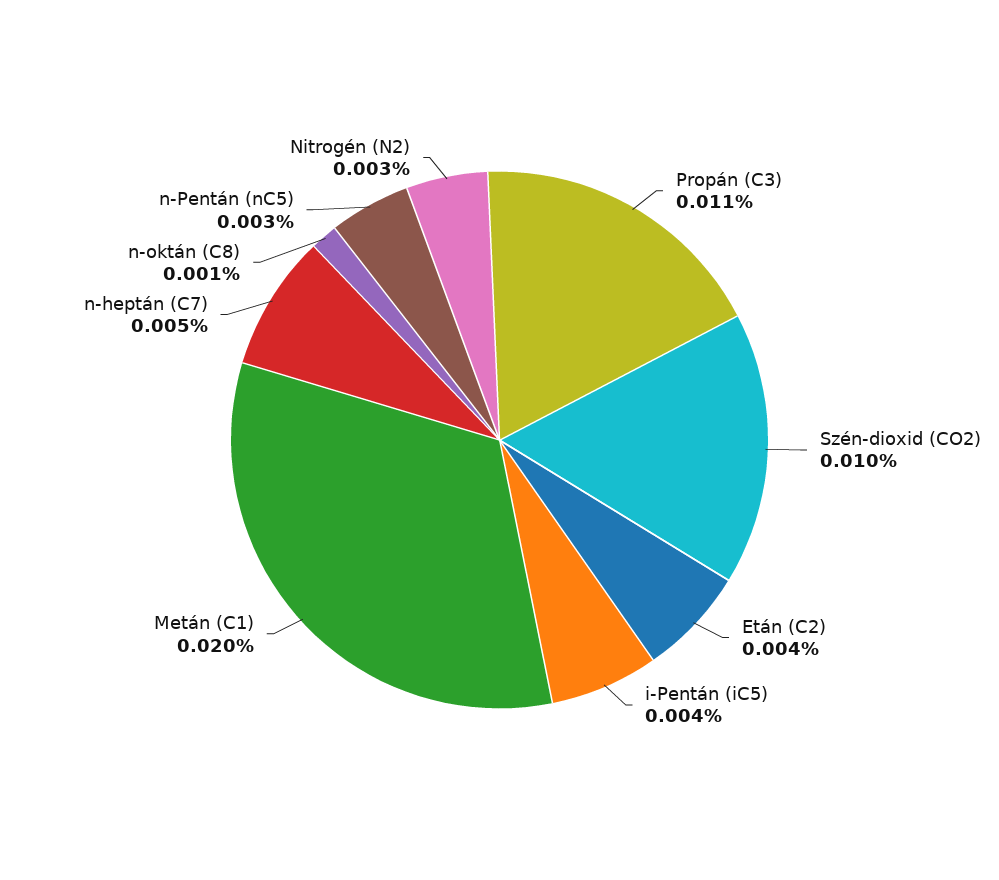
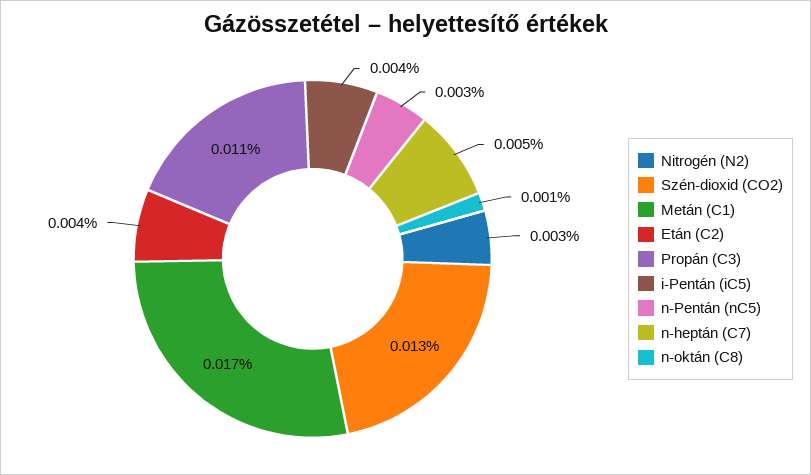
  {
    "Propán (C3)": 0.011,
-   "Szén-dioxid (CO2)": 0.01,
+   "Szén-dioxid (CO2)": 0.013,
    "Etán (C2)": 0.004,
    "i-Pentán (iC5)": 0.004,
-   "Metán (C1)": 0.02,
+   "Metán (C1)": 0.017,
    "n-heptán (C7)": 0.005,
    "n-oktán (C8)": 0.001,
    "n-Pentán (nC5)": 0.003,
    "Nitrogén (N2)": 0.003
  }

